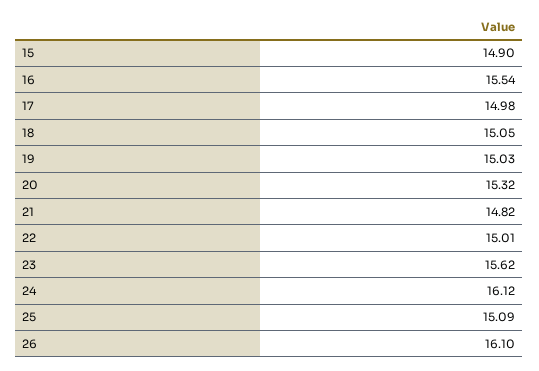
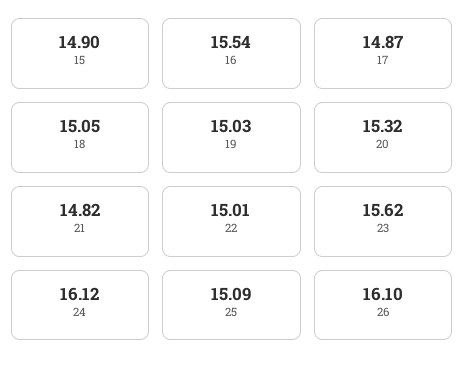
  {
    "15": 14.9,
    "16": 15.54,
-   "17": 14.98,
+   "17": 14.87,
    "18": 15.05,
    "19": 15.03,
    "20": 15.32,
    "21": 14.82,
    "22": 15.01,
    "23": 15.62,
    "24": 16.12,
    "25": 15.09,
    "26": 16.1
  }

